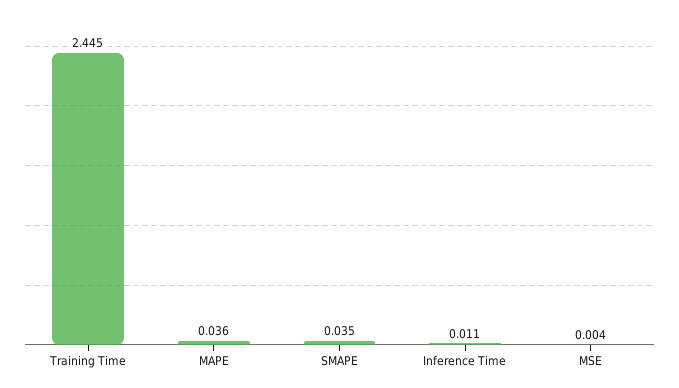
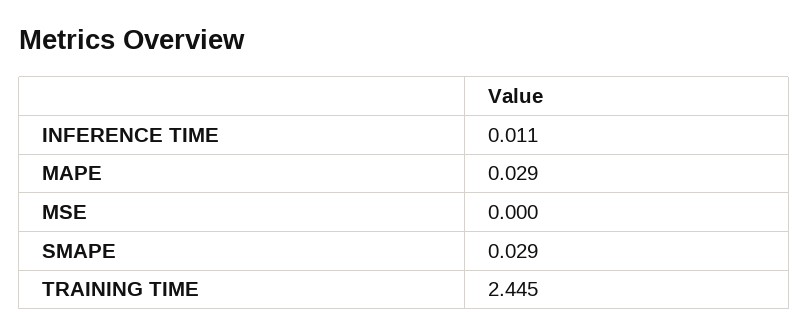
  {
    "Training Time": 2.445,
-   "MAPE": 0.036,
+   "MAPE": 0.029,
-   "SMAPE": 0.035,
+   "SMAPE": 0.029,
    "Inference Time": 0.011,
-   "MSE": 0.004
+   "MSE": 0
  }

